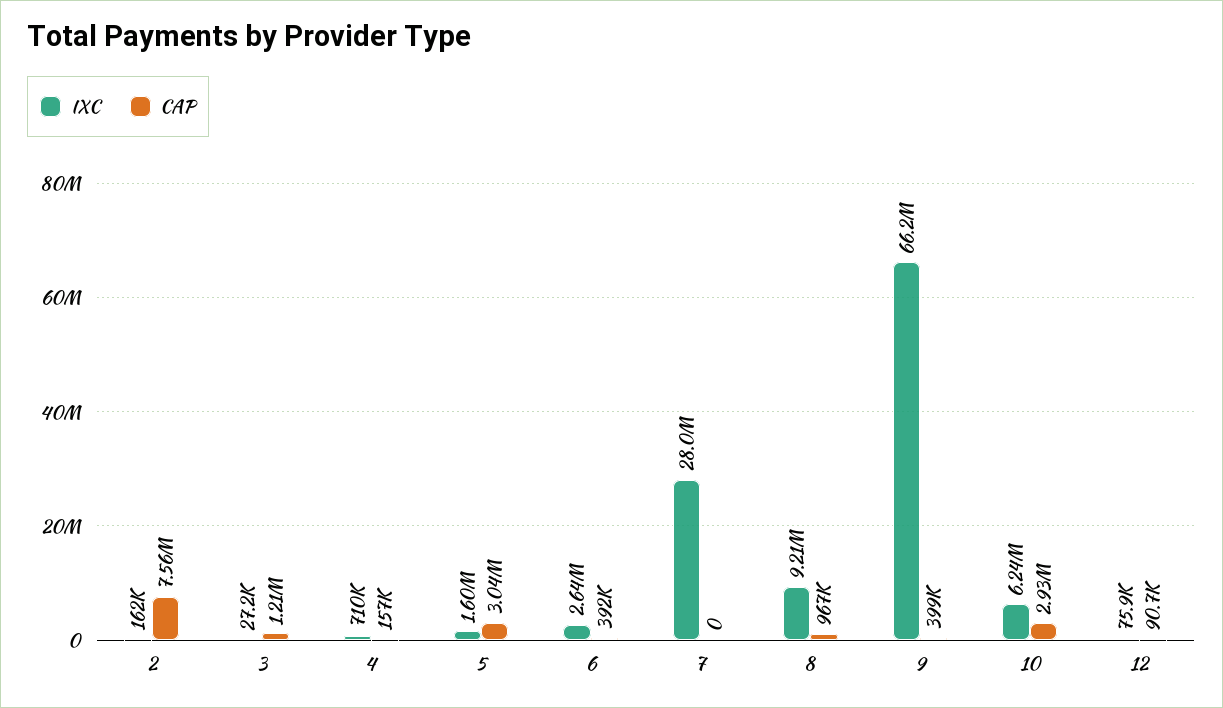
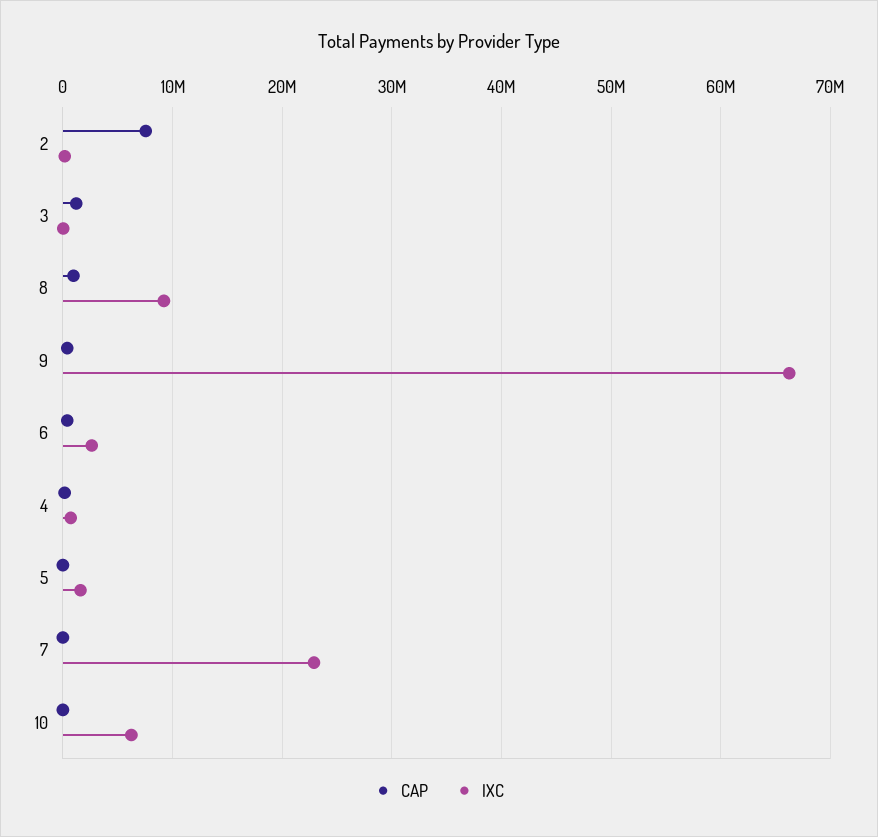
  {
    "IXC": {
      "2": 162000,
      "3": 27200,
      "4": 710000,
      "5": 1600000,
      "6": 2640000,
-     "7": 28000000,
+     "7": 23000000,
      "8": 9210000,
      "9": 66200000,
-     "10": 6240000,
+     "10": 6240000
-     "12": 75900
    },
    "CAP": {
      "2": 7560000,
      "3": 1210000,
      "4": 157000,
-     "5": 3040000,
+     "5": 0,
      "6": 392000,
      "7": 0,
      "8": 967000,
      "9": 399000,
-     "10": 2930000,
+     "10": 0
-     "12": 90700
    }
  }

